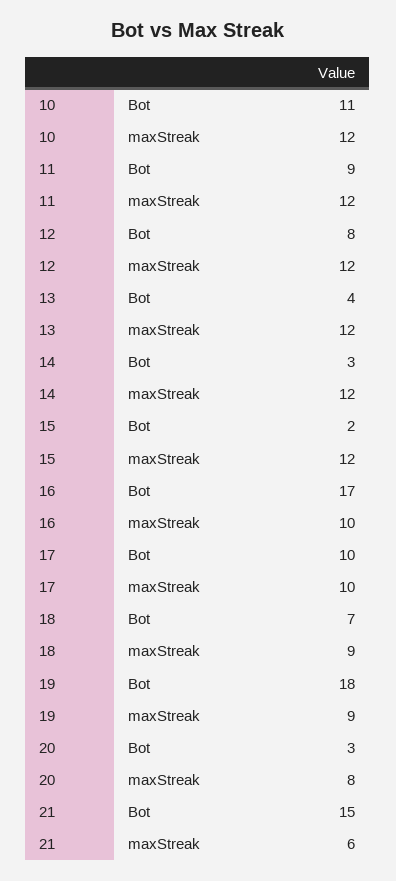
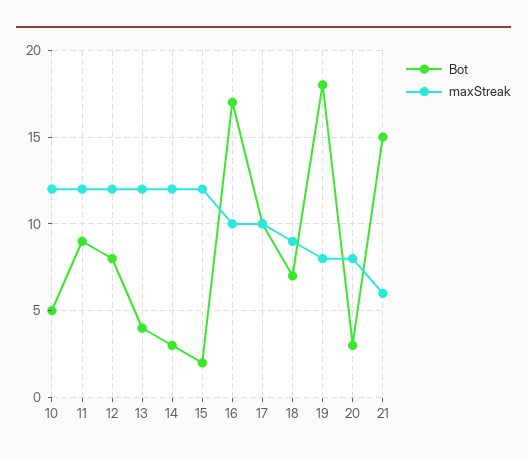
  {
    "Bot": {
-     "10": 11,
+     "10": 5,
      "11": 9,
      "12": 8,
      "13": 4,
      "14": 3,
      "15": 2,
      "16": 17,
      "17": 10,
      "18": 7,
      "19": 18,
      "20": 3,
      "21": 15
    },
    "maxStreak": {
      "10": 12,
      "11": 12,
      "12": 12,
      "13": 12,
      "14": 12,
      "15": 12,
      "16": 10,
      "17": 10,
      "18": 9,
-     "19": 9,
+     "19": 8,
      "20": 8,
      "21": 6
    }
  }

